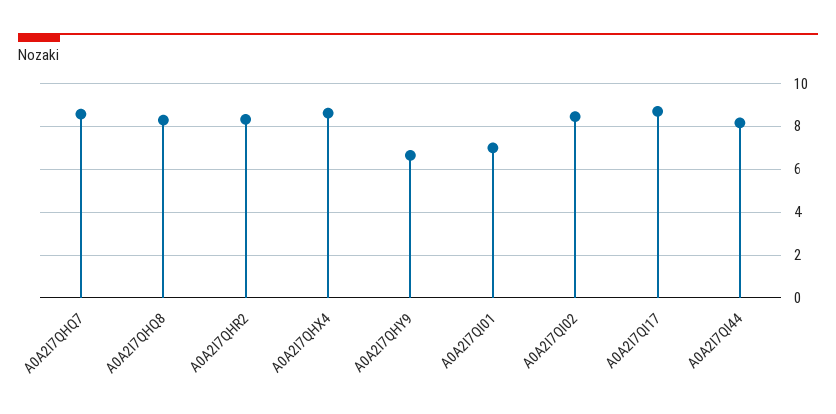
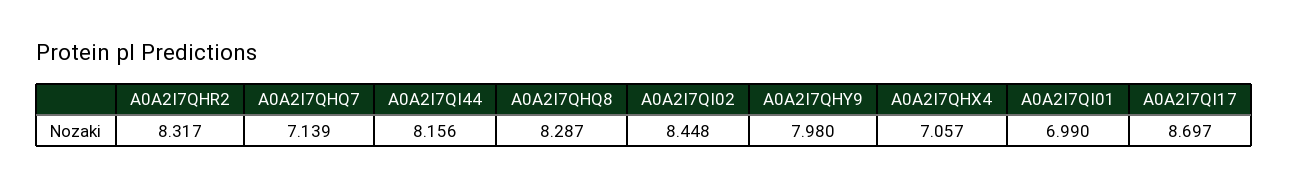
  {
-   "A0A2I7QHQ7": 8.5,
+   "A0A2I7QHQ7": 7.139,
    "A0A2I7QHQ8": 8.287,
    "A0A2I7QHR2": 8.317,
-   "A0A2I7QHX4": 8.5,
+   "A0A2I7QHX4": 7.057,
-   "A0A2I7QHY9": 6.5,
+   "A0A2I7QHY9": 7.98,
    "A0A2I7QI01": 6.99,
    "A0A2I7QI02": 8.448,
    "A0A2I7QI17": 8.697,
    "A0A2I7QI44": 8.156
  }

